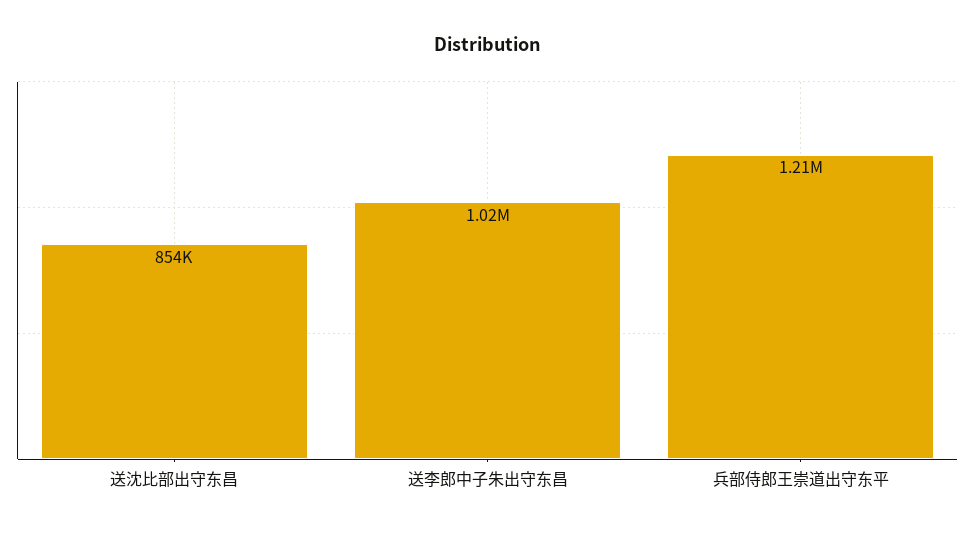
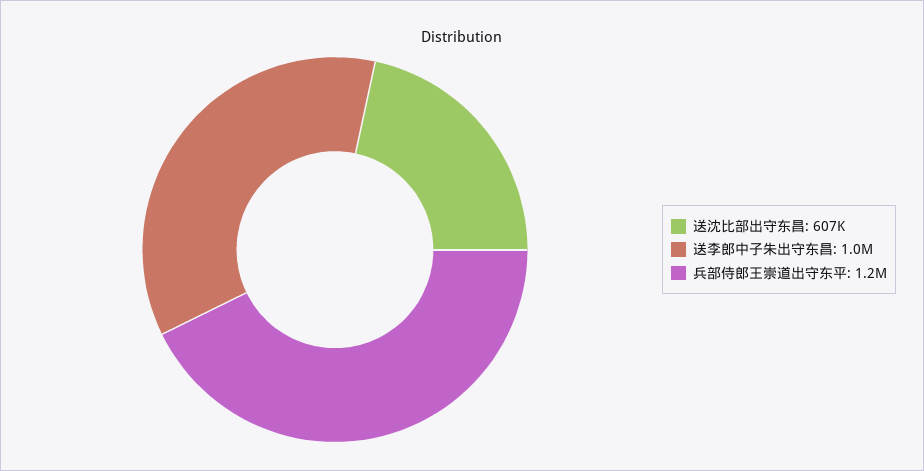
  {
-   "送沈比部出守东昌": 854000,
+   "送沈比部出守东昌": 607000,
    "送李郎中子朱出守东昌": 1020000,
    "兵部侍郎王崇道出守东平": 1210000
  }

